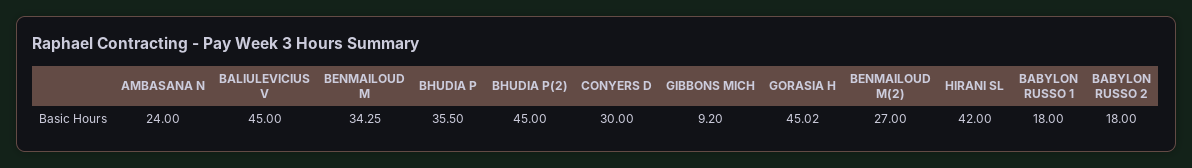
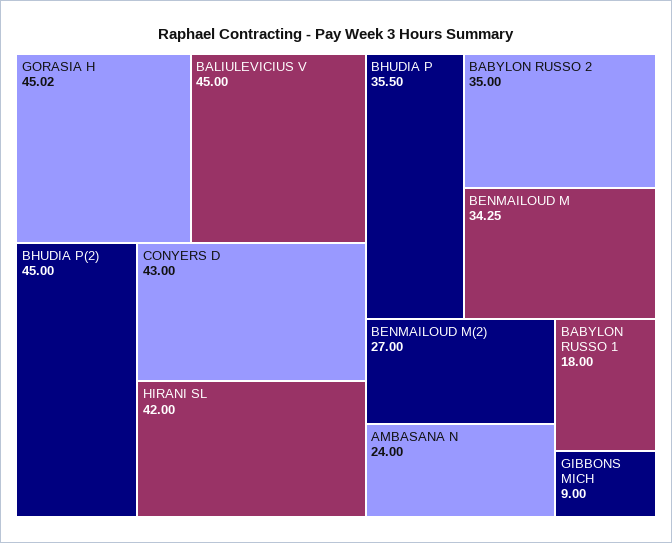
  {
    "AMBASANA N": 24,
    "BALIULEVICIUS V": 45,
    "BENMAILOUD M": 34.25,
    "BHUDIA P": 35.5,
    "BHUDIA P(2)": 45,
-   "CONYERS D": 30,
+   "CONYERS D": 43,
-   "GIBBONS MICH": 9.2,
+   "GIBBONS MICH": 9,
    "GORASIA H": 45.02,
    "BENMAILOUD M(2)": 27,
    "HIRANI SL": 42,
    "BABYLON RUSSO 1": 18,
-   "BABYLON RUSSO 2": 18
+   "BABYLON RUSSO 2": 35
  }

